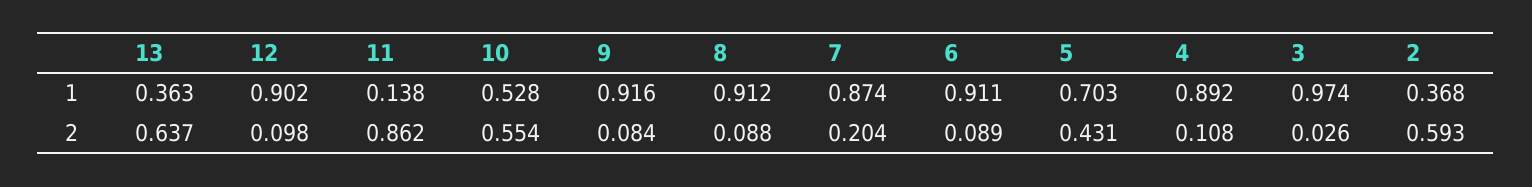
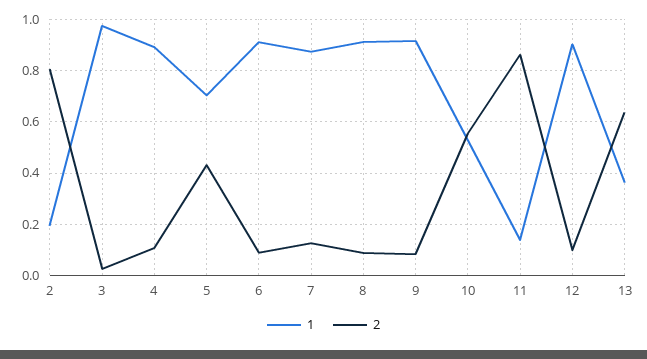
  {
    "1": {
      "13": 0.363,
      "12": 0.902,
      "11": 0.138,
      "10": 0.528,
      "9": 0.916,
      "8": 0.912,
      "7": 0.874,
      "6": 0.911,
      "5": 0.703,
      "4": 0.892,
      "3": 0.974,
-     "2": 0.368
+     "2": 0.2
    },
    "2": {
      "13": 0.637,
      "12": 0.098,
      "11": 0.862,
      "10": 0.554,
      "9": 0.084,
      "8": 0.088,
-     "7": 0.204,
+     "7": 0.125,
      "6": 0.089,
      "5": 0.431,
      "4": 0.108,
      "3": 0.026,
-     "2": 0.593
+     "2": 0.8
    }
  }

